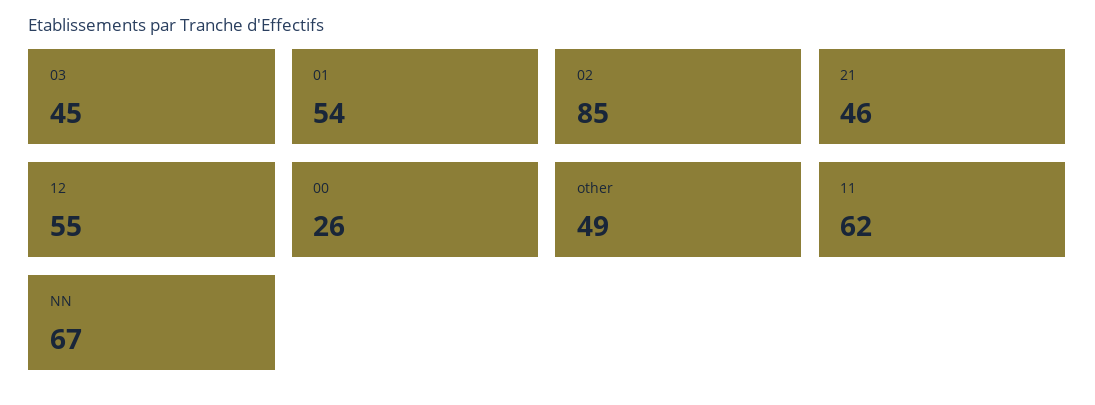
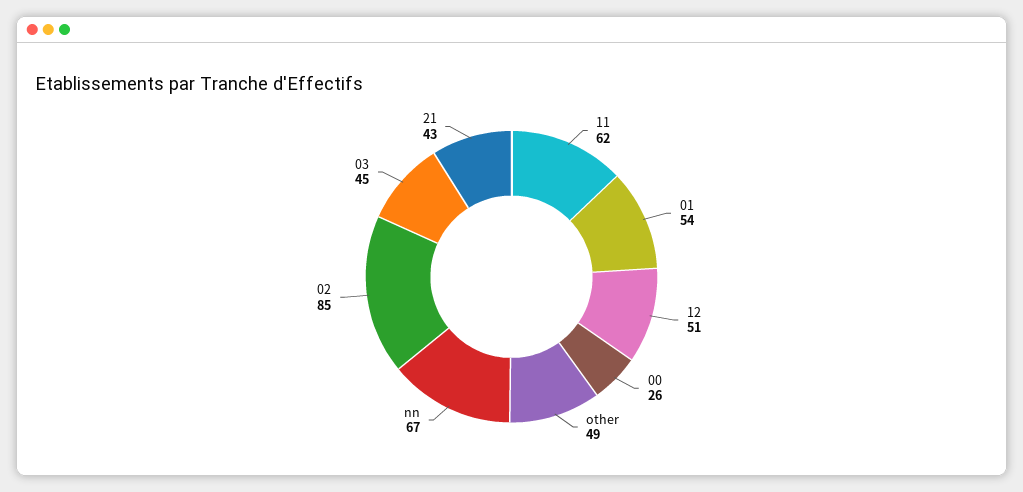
  {
    "03": 45,
    "01": 54,
    "02": 85,
-   "21": 46,
+   "21": 43,
-   "12": 55,
+   "12": 51,
    "00": 26,
    "other": 49,
    "11": 62,
    "NN": 67
  }

